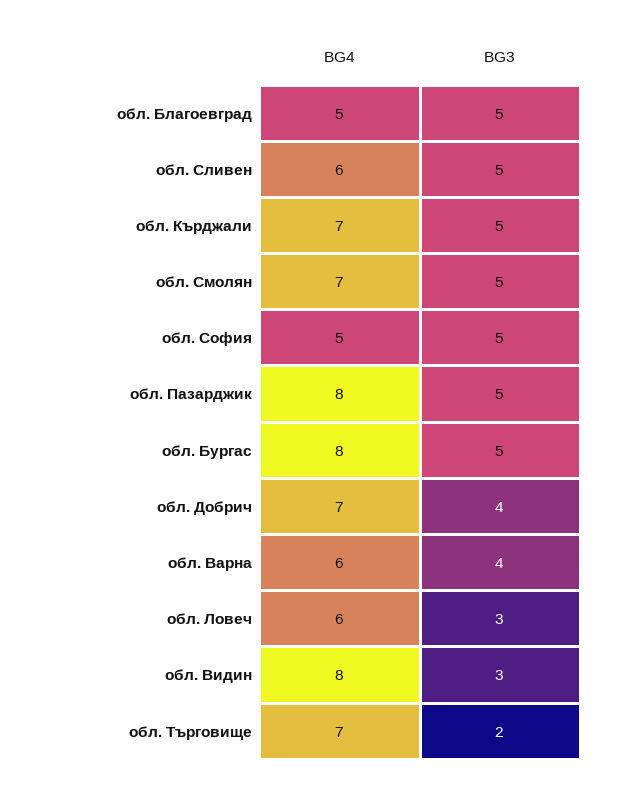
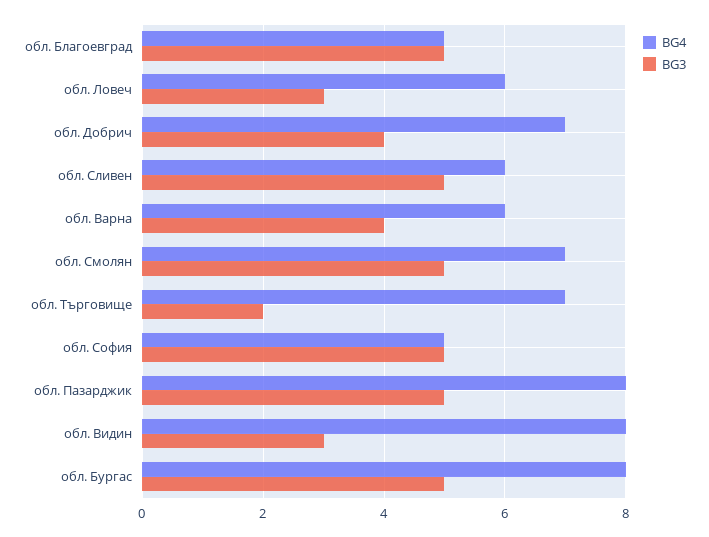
  {
    "BG4": {
      "обл. Благоевград": 5,
      "обл. Сливен": 6,
-     "обл. Кърджали": 7,
      "обл. Смолян": 7,
      "обл. София": 5,
      "обл. Пазарджик": 8,
      "обл. Бургас": 8,
      "обл. Добрич": 7,
      "обл. Варна": 6,
      "обл. Ловеч": 6,
      "обл. Видин": 8,
      "обл. Търговище": 7
    },
    "BG3": {
      "обл. Благоевград": 5,
      "обл. Сливен": 5,
-     "обл. Кърджали": 5,
      "обл. Смолян": 5,
      "обл. София": 5,
      "обл. Пазарджик": 5,
      "обл. Бургас": 5,
      "обл. Добрич": 4,
      "обл. Варна": 4,
      "обл. Ловеч": 3,
      "обл. Видин": 3,
      "обл. Търговище": 2
    }
  }

